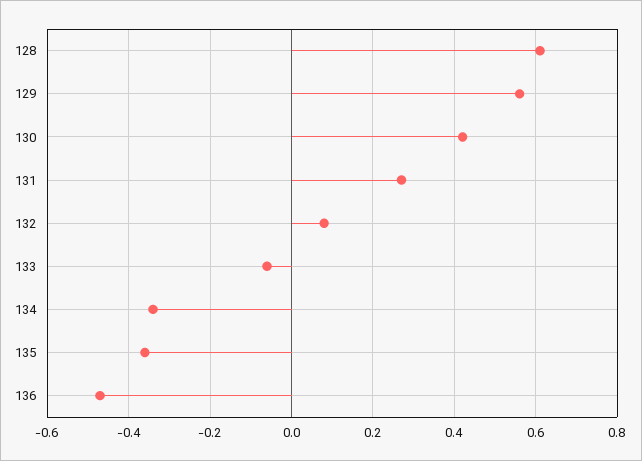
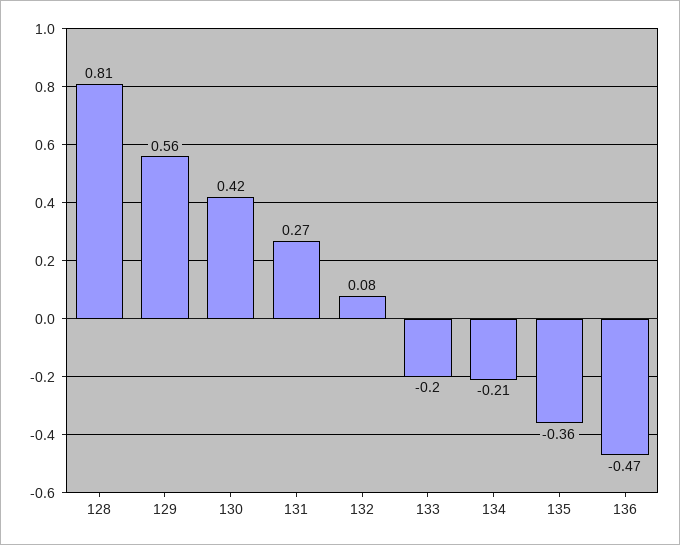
  {
-   "128": 0.6,
+   "128": 0.81,
    "129": 0.56,
    "130": 0.42,
    "131": 0.27,
    "132": 0.08,
-   "133": -0.05,
+   "133": -0.2,
-   "134": -0.35,
+   "134": -0.21,
    "135": -0.36,
    "136": -0.47
  }

